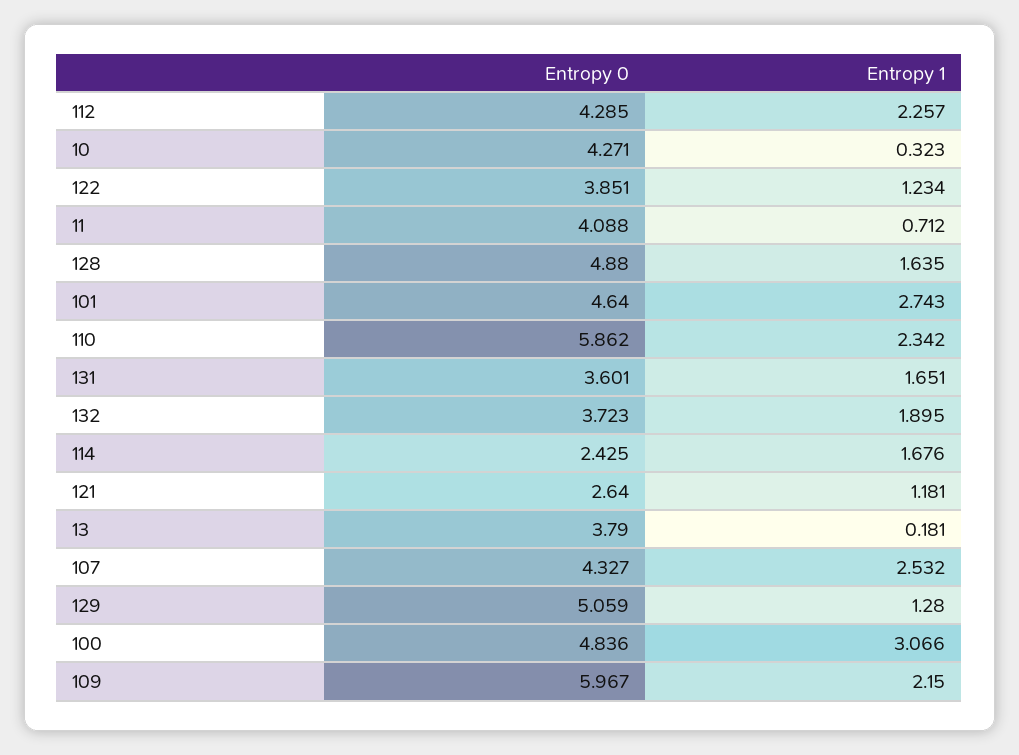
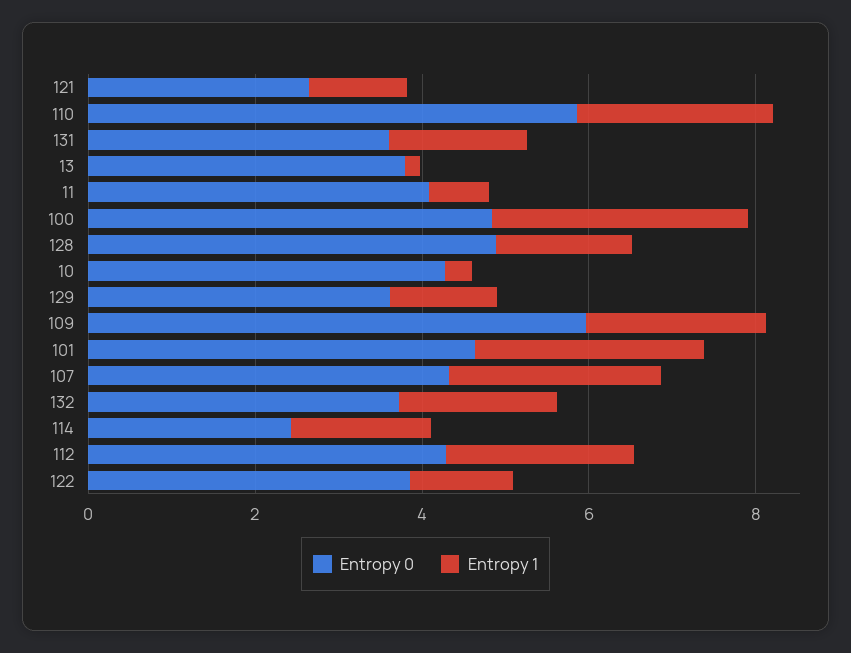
  {
    "Entropy 0": {
      "112": 4.285,
      "10": 4.271,
      "122": 3.851,
      "11": 4.088,
      "128": 4.88,
      "101": 4.64,
      "110": 5.862,
      "131": 3.601,
      "132": 3.723,
      "114": 2.425,
      "121": 2.64,
      "13": 3.79,
      "107": 4.327,
-     "129": 5.059,
+     "129": 3.5,
      "100": 4.836,
      "109": 5.967
    },
    "Entropy 1": {
      "112": 2.257,
      "10": 0.323,
      "122": 1.234,
      "11": 0.712,
      "128": 1.635,
      "101": 2.743,
      "110": 2.342,
      "131": 1.651,
      "132": 1.895,
      "114": 1.676,
      "121": 1.181,
      "13": 0.181,
      "107": 2.532,
      "129": 1.28,
      "100": 3.066,
      "109": 2.15
    }
  }

